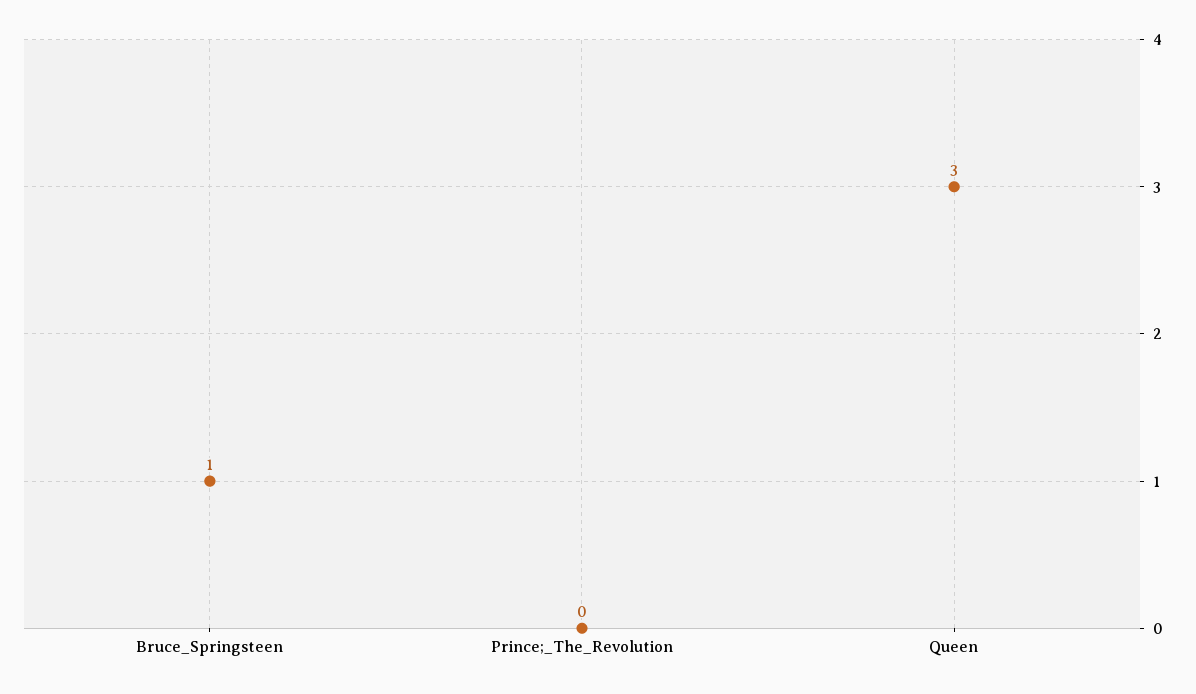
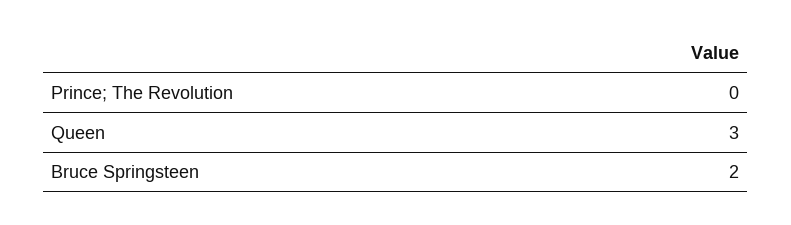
  {
-   "Bruce_Springsteen": 1,
+   "Bruce_Springsteen": 2,
    "Prince;_The_Revolution": 0,
    "Queen": 3
  }

